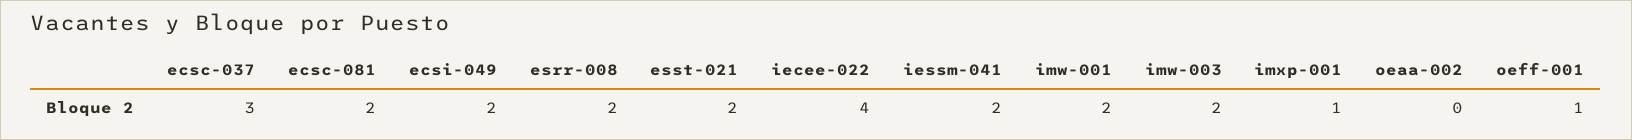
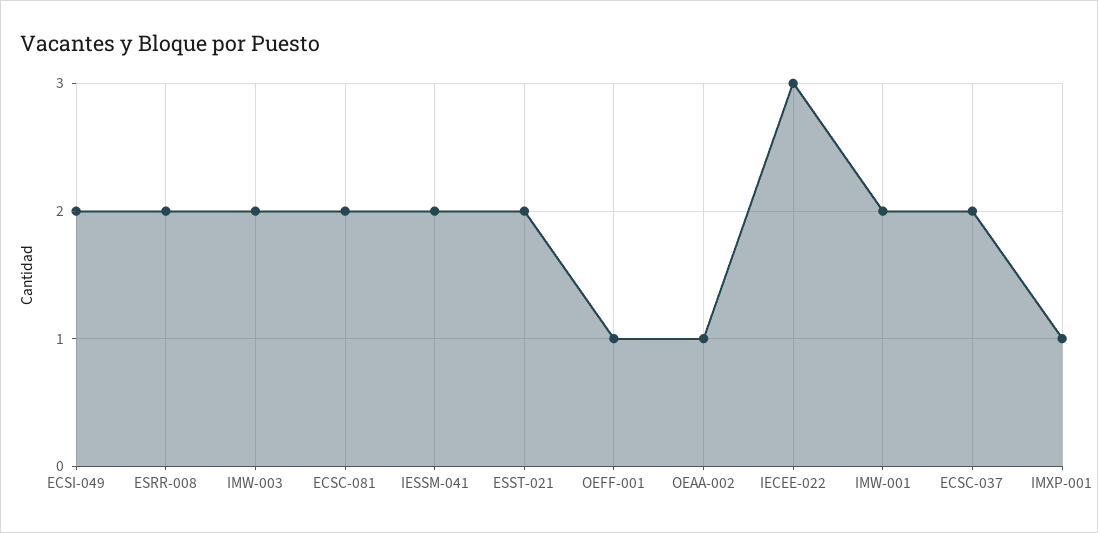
  {
-   "ecsc-037": 3,
+   "ecsc-037": 2,
    "ecsc-081": 2,
    "ecsi-049": 2,
    "esrr-008": 2,
    "esst-021": 2,
-   "iecee-022": 4,
+   "iecee-022": 3,
    "iessm-041": 2,
    "imw-001": 2,
    "imw-003": 2,
    "imxp-001": 1,
-   "oeaa-002": 0,
+   "oeaa-002": 1,
    "oeff-001": 1
  }

